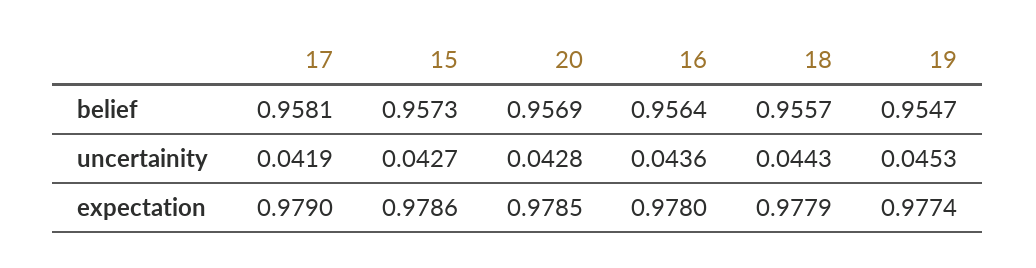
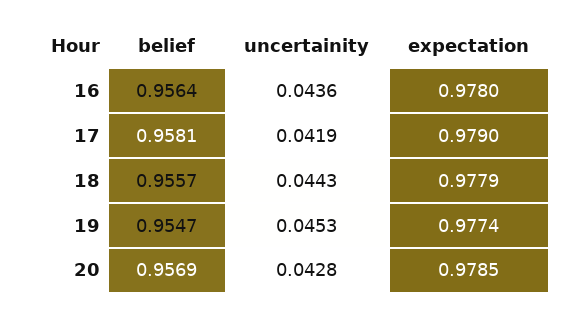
  {
    "17": {
      "belief": 0.9581,
      "uncertainity": 0.0419,
      "expectation": 0.979
    },
-   "15": {
-     "belief": 0.9573,
-     "uncertainity": 0.0427,
-     "expectation": 0.9786
-   },
    "20": {
      "belief": 0.9569,
      "uncertainity": 0.0428,
      "expectation": 0.9785
    },
    "16": {
      "belief": 0.9564,
      "uncertainity": 0.0436,
      "expectation": 0.978
    },
    "18": {
      "belief": 0.9557,
      "uncertainity": 0.0443,
      "expectation": 0.9779
    },
    "19": {
      "belief": 0.9547,
      "uncertainity": 0.0453,
      "expectation": 0.9774
    }
  }

